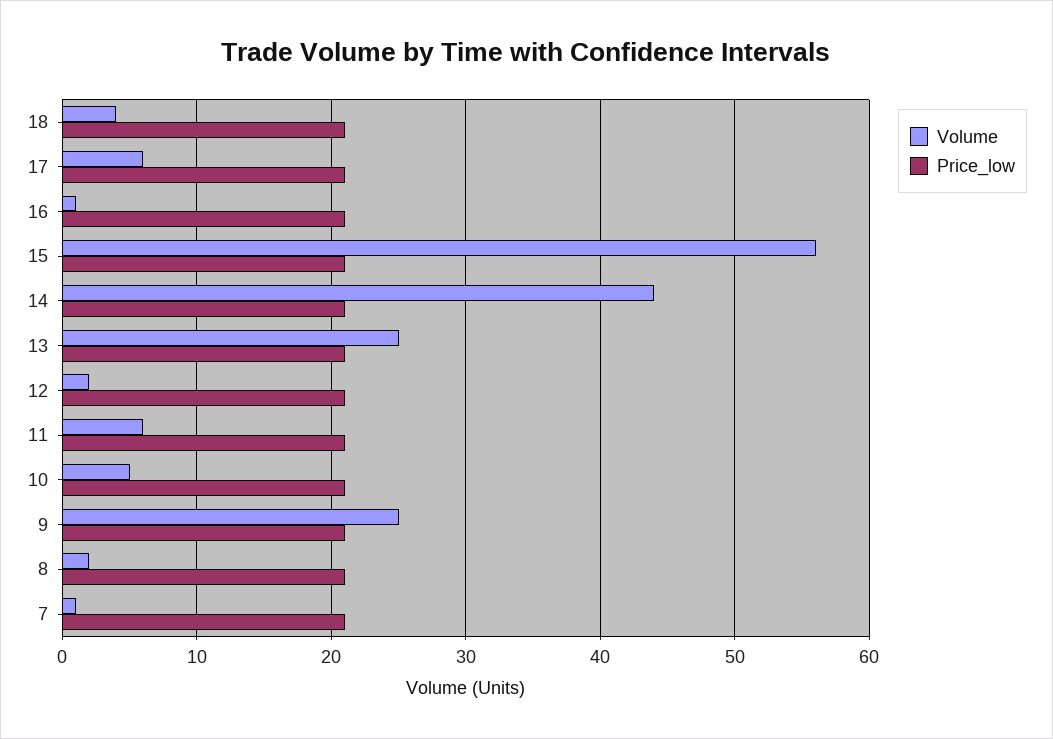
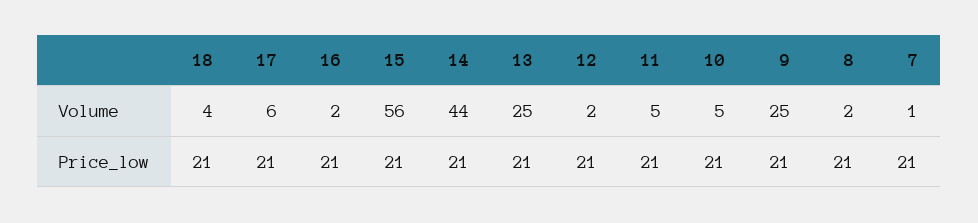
  {
    "Volume": {
      "18": 4,
      "17": 6,
-     "16": 1,
+     "16": 2,
      "15": 56,
      "14": 44,
      "13": 25,
      "12": 2,
-     "11": 6,
+     "11": 5,
      "10": 5,
      "9": 25,
      "8": 2,
      "7": 1
    },
    "Price_low": {
      "18": 21,
      "17": 21,
      "16": 21,
      "15": 21,
      "14": 21,
      "13": 21,
      "12": 21,
      "11": 21,
      "10": 21,
      "9": 21,
      "8": 21,
      "7": 21
    }
  }

